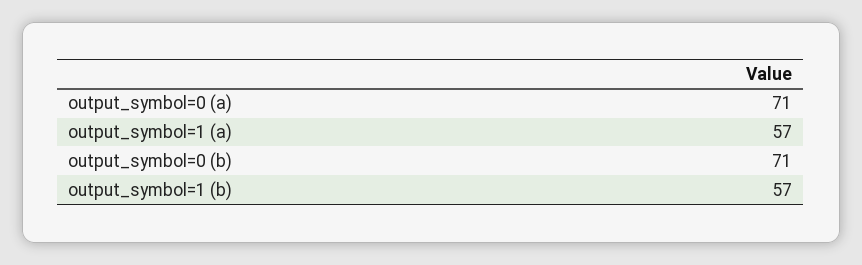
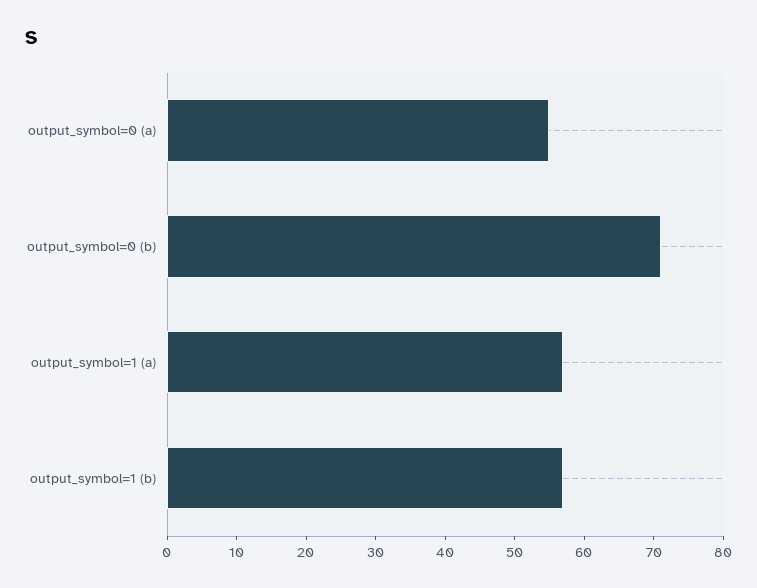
  {
-   "output_symbol=0 (a)": 71,
+   "output_symbol=0 (a)": 55,
    "output_symbol=1 (a)": 57,
    "output_symbol=0 (b)": 71,
    "output_symbol=1 (b)": 57
  }

